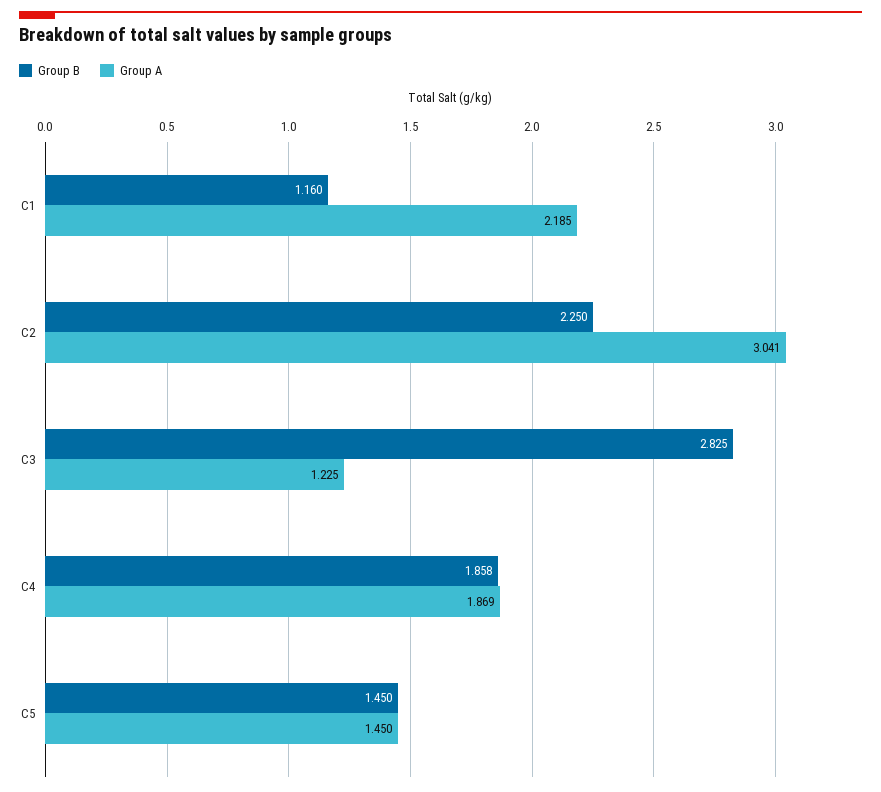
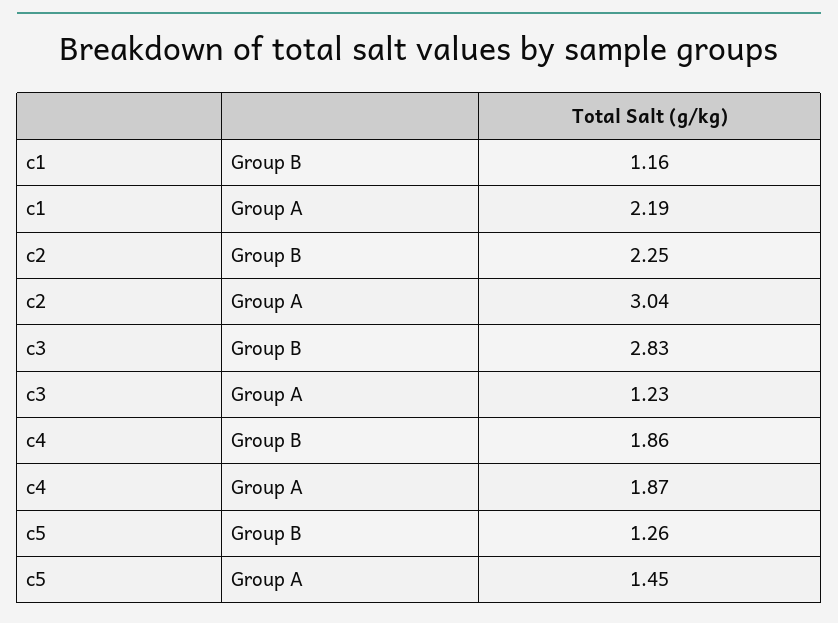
  {
    "Group B": {
      "C1": 1.16,
      "C2": 2.25,
      "C3": 2.825,
      "C4": 1.858,
-     "C5": 1.45
+     "C5": 1.26
    },
    "Group A": {
      "C1": 2.185,
      "C2": 3.041,
      "C3": 1.225,
      "C4": 1.869,
      "C5": 1.45
    }
  }

